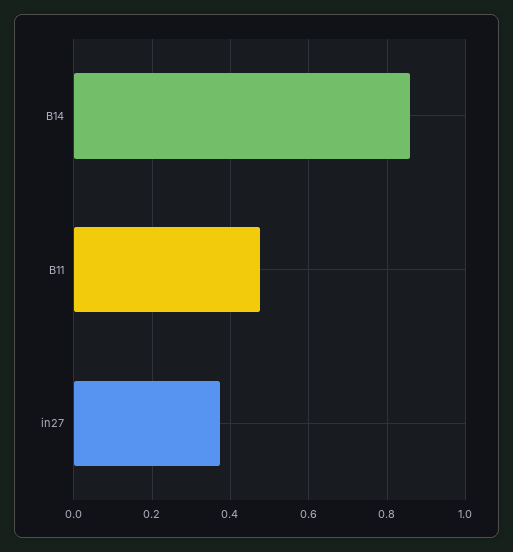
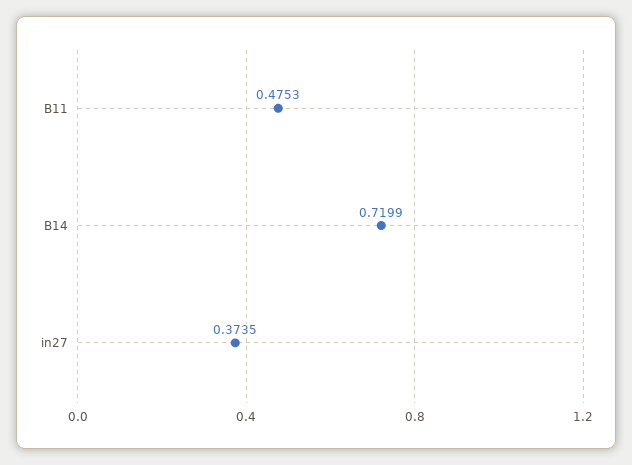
  {
-   "B14": 0.86,
+   "B14": 0.7199,
    "B11": 0.4753,
    "in27": 0.3735
  }

